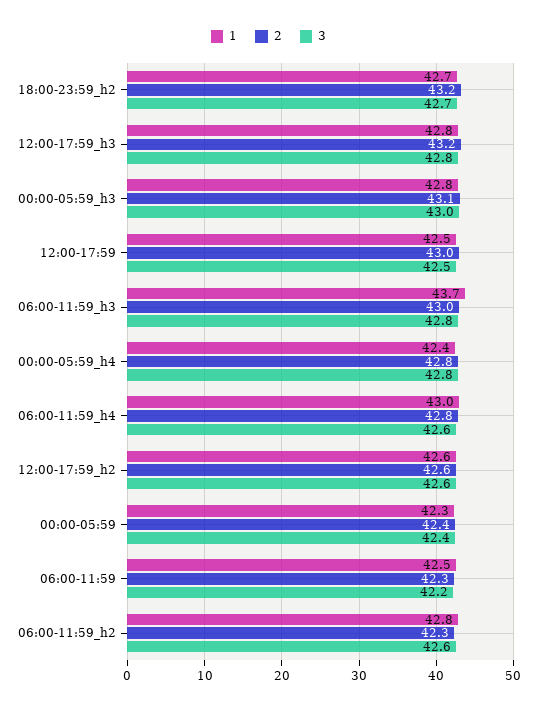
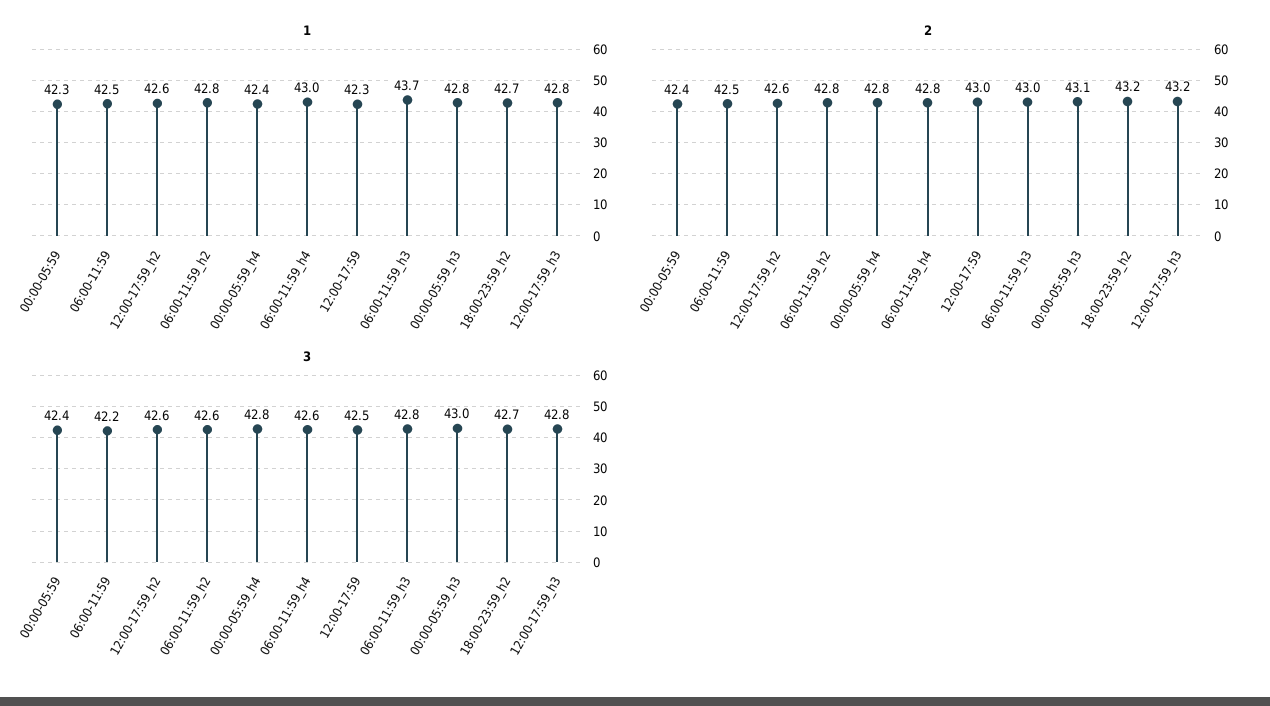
  {
    "1": {
      "18:00-23:59_h2": 42.7,
      "12:00-17:59_h3": 42.8,
      "00:00-05:59_h3": 42.8,
-     "12:00-17:59": 42.5,
+     "12:00-17:59": 42.3,
      "06:00-11:59_h3": 43.7,
      "00:00-05:59_h4": 42.4,
      "06:00-11:59_h4": 43,
      "12:00-17:59_h2": 42.6,
      "00:00-05:59": 42.3,
      "06:00-11:59": 42.5,
      "06:00-11:59_h2": 42.8
    },
    "2": {
      "18:00-23:59_h2": 43.2,
      "12:00-17:59_h3": 43.2,
      "00:00-05:59_h3": 43.1,
      "12:00-17:59": 43,
      "06:00-11:59_h3": 43,
      "00:00-05:59_h4": 42.8,
      "06:00-11:59_h4": 42.8,
      "12:00-17:59_h2": 42.6,
      "00:00-05:59": 42.4,
-     "06:00-11:59": 42.3,
+     "06:00-11:59": 42.5,
-     "06:00-11:59_h2": 42.3
+     "06:00-11:59_h2": 42.8
    },
    "3": {
      "18:00-23:59_h2": 42.7,
      "12:00-17:59_h3": 42.8,
      "00:00-05:59_h3": 43,
      "12:00-17:59": 42.5,
      "06:00-11:59_h3": 42.8,
      "00:00-05:59_h4": 42.8,
      "06:00-11:59_h4": 42.6,
      "12:00-17:59_h2": 42.6,
      "00:00-05:59": 42.4,
      "06:00-11:59": 42.2,
      "06:00-11:59_h2": 42.6
    }
  }

